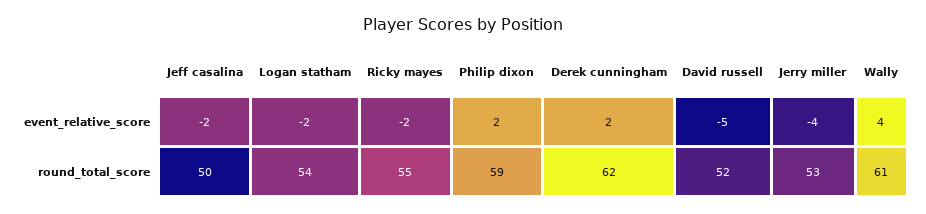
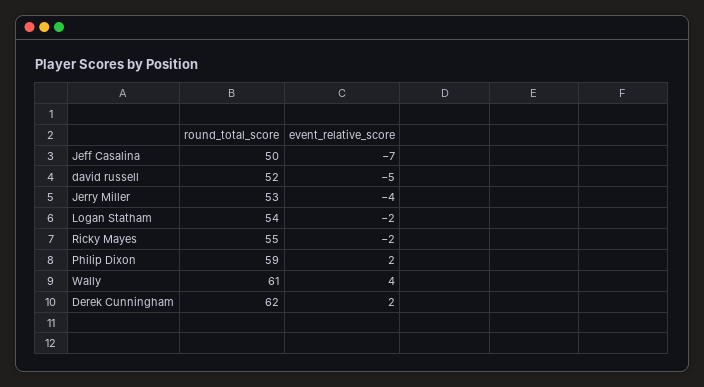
  {
    "Jeff casalina": {
-     "event_relative_score": -2,
+     "event_relative_score": -7,
      "round_total_score": 50
    },
    "Logan statham": {
      "event_relative_score": -2,
      "round_total_score": 54
    },
    "Ricky mayes": {
      "event_relative_score": -2,
      "round_total_score": 55
    },
    "Philip dixon": {
      "event_relative_score": 2,
      "round_total_score": 59
    },
    "Derek cunningham": {
      "event_relative_score": 2,
      "round_total_score": 62
    },
    "David russell": {
      "event_relative_score": -5,
      "round_total_score": 52
    },
    "Jerry miller": {
      "event_relative_score": -4,
      "round_total_score": 53
    },
    "Wally": {
      "event_relative_score": 4,
      "round_total_score": 61
    }
  }

